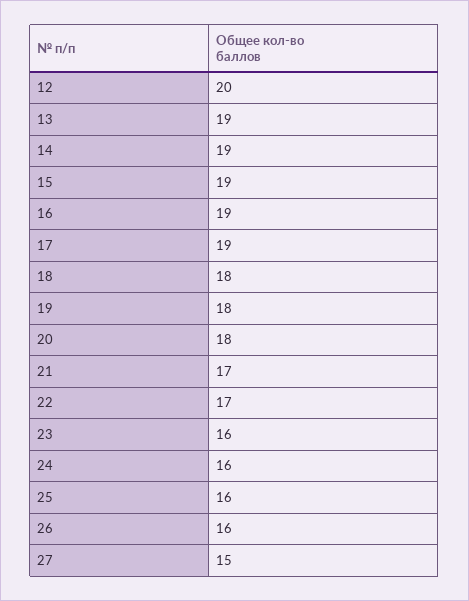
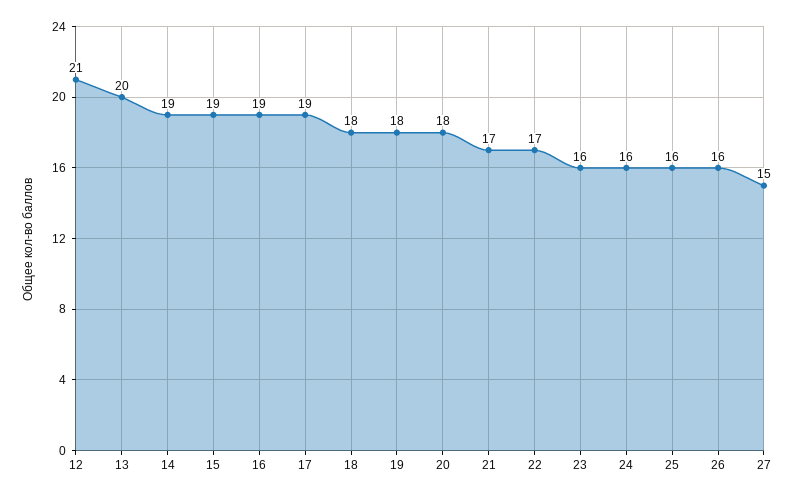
  {
-   "12": 20,
+   "12": 21,
-   "13": 19,
+   "13": 20,
    "14": 19,
    "15": 19,
    "16": 19,
    "17": 19,
    "18": 18,
    "19": 18,
    "20": 18,
    "21": 17,
    "22": 17,
    "23": 16,
    "24": 16,
    "25": 16,
    "26": 16,
    "27": 15
  }

